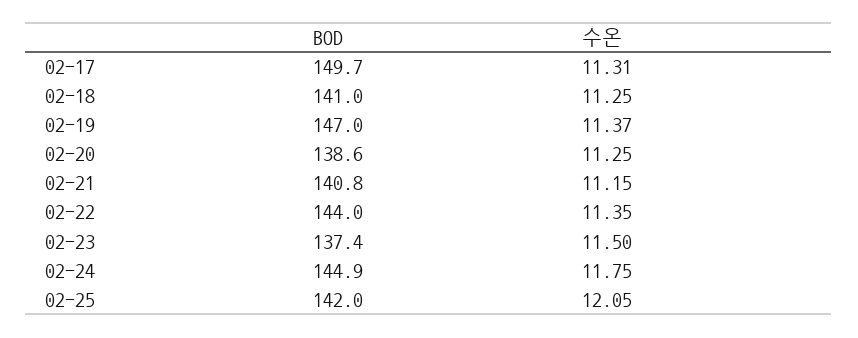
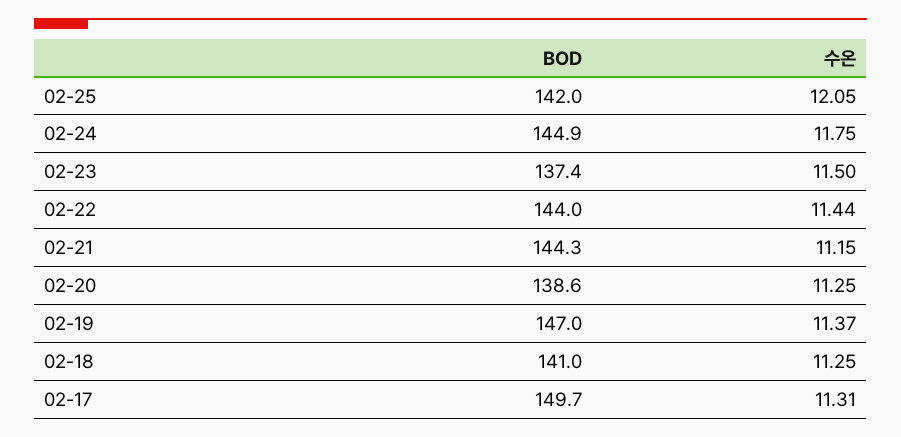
  {
    "BOD": {
      "02-17": 149.7,
      "02-18": 141,
      "02-19": 147,
      "02-20": 138.6,
-     "02-21": 140.8,
+     "02-21": 144.3,
      "02-22": 144,
      "02-23": 137.4,
      "02-24": 144.9,
      "02-25": 142
    },
    "수온": {
      "02-17": 11.31,
      "02-18": 11.25,
      "02-19": 11.37,
      "02-20": 11.25,
      "02-21": 11.15,
-     "02-22": 11.35,
+     "02-22": 11.44,
      "02-23": 11.5,
      "02-24": 11.75,
      "02-25": 12.05
    }
  }

